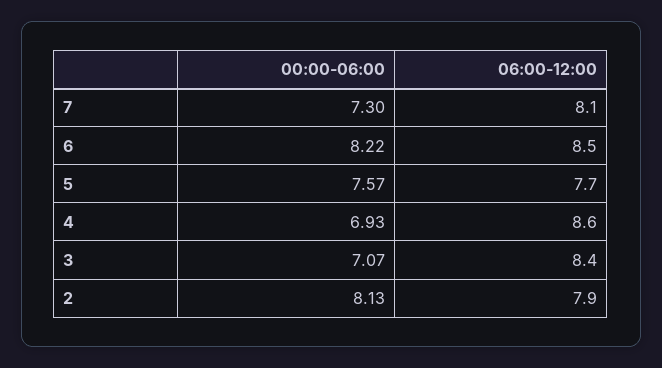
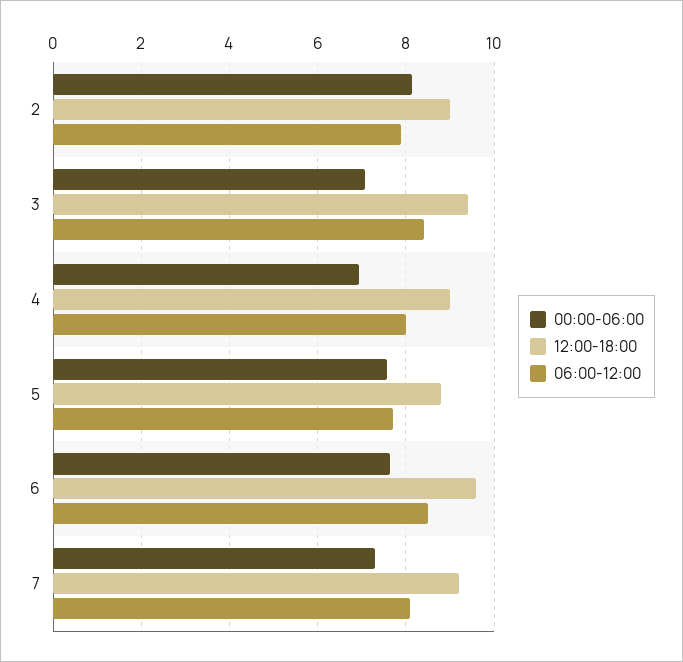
  {
    "00:00-06:00": {
      "7": 7.3,
-     "6": 8.22,
+     "6": 7.6,
      "5": 7.57,
      "4": 6.93,
      "3": 7.07,
      "2": 8.13
    },
    "06:00-12:00": {
      "7": 8.1,
      "6": 8.5,
      "5": 7.7,
-     "4": 8.6,
+     "4": 8,
      "3": 8.4,
      "2": 7.9
-   }
+   },
+   "12:00-18:00": {
+     "2": 9,
+     "3": 9.4,
+     "4": 9,
+     "5": 8.8,
+     "6": 9.6,
+     "7": 9.2
+   }
  }

